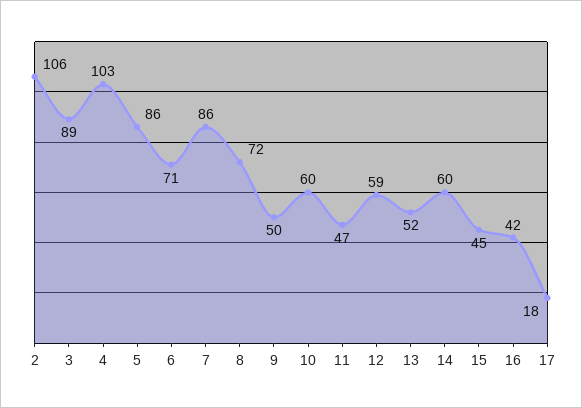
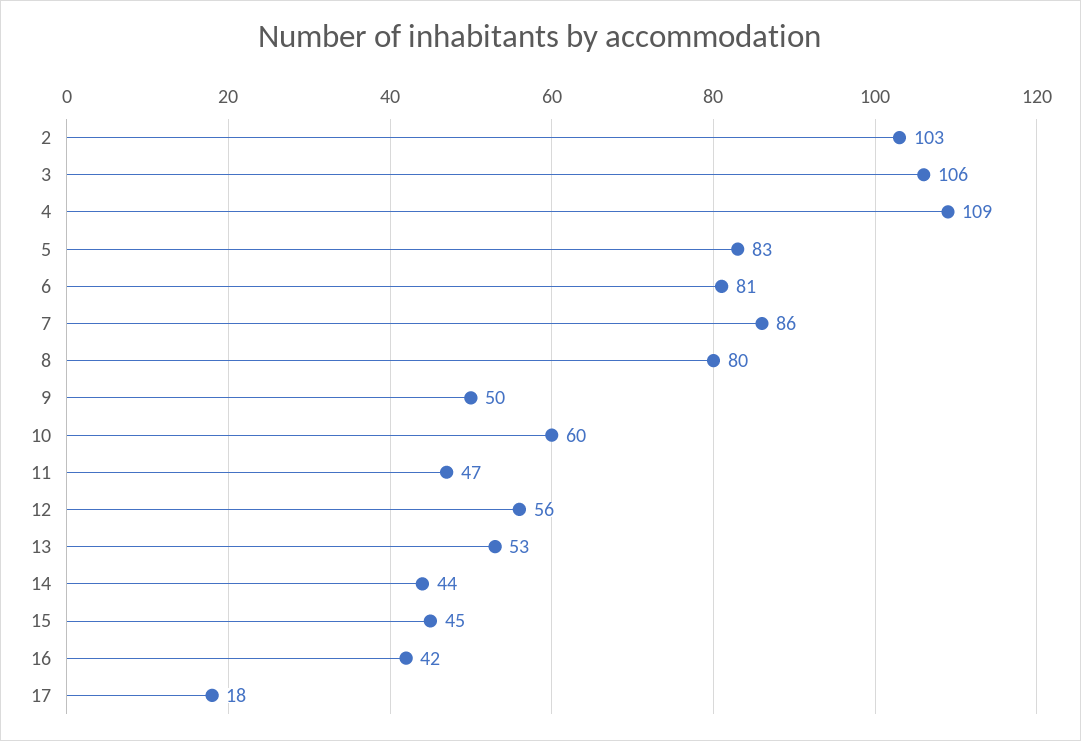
  {
-   "2": 106,
+   "2": 103,
-   "3": 89,
+   "3": 106,
-   "4": 103,
+   "4": 109,
-   "5": 86,
+   "5": 83,
-   "6": 71,
+   "6": 81,
    "7": 86,
-   "8": 72,
+   "8": 80,
    "9": 50,
    "10": 60,
    "11": 47,
-   "12": 59,
+   "12": 56,
-   "13": 52,
+   "13": 53,
-   "14": 60,
+   "14": 44,
    "15": 45,
    "16": 42,
    "17": 18
  }

